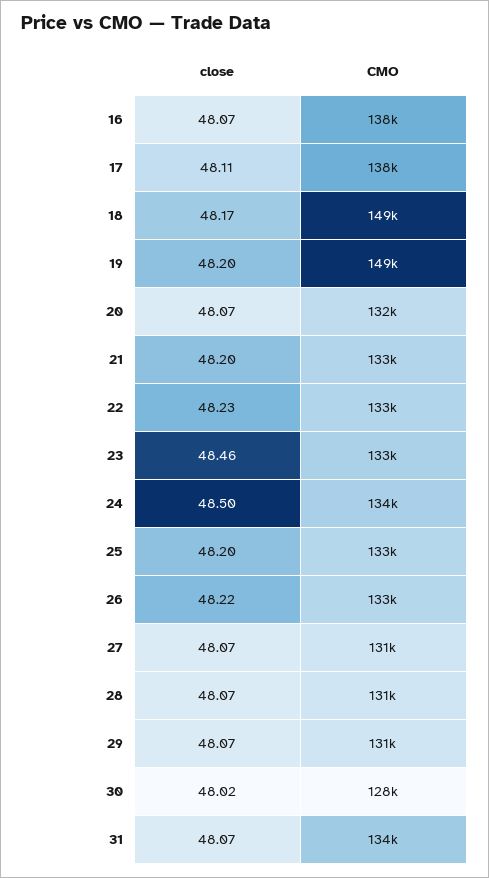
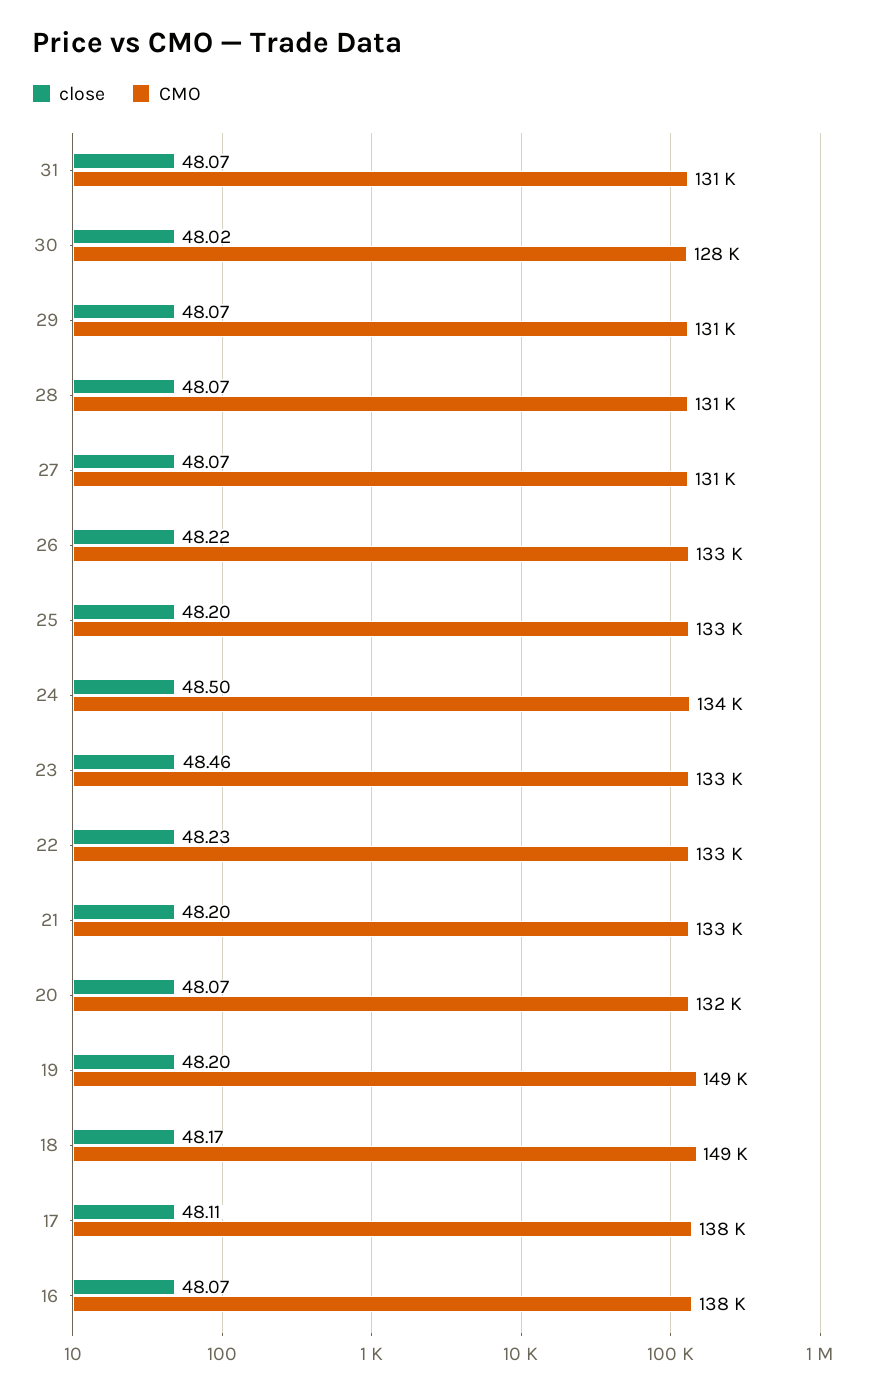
  {
    "close": {
      "16": 48.07,
      "17": 48.11,
      "18": 48.17,
      "19": 48.2,
      "20": 48.07,
      "21": 48.2,
      "22": 48.23,
      "23": 48.46,
      "24": 48.5,
      "25": 48.2,
      "26": 48.22,
      "27": 48.07,
      "28": 48.07,
      "29": 48.07,
      "30": 48.02,
      "31": 48.07
    },
    "CMO": {
      "16": 138000,
      "17": 138000,
      "18": 149000,
      "19": 149000,
      "20": 132000,
      "21": 133000,
      "22": 133000,
      "23": 133000,
      "24": 134000,
      "25": 133000,
      "26": 133000,
      "27": 131000,
      "28": 131000,
      "29": 131000,
      "30": 128000,
-     "31": 134000
+     "31": 131000
    }
  }

